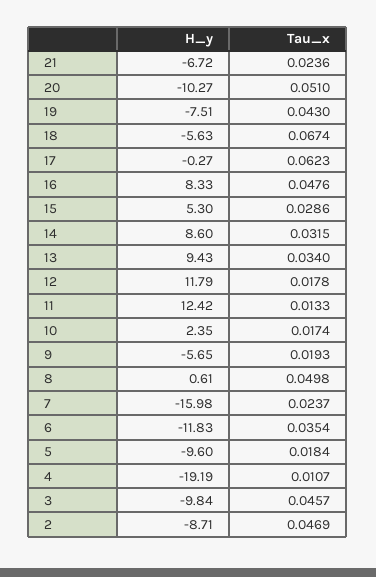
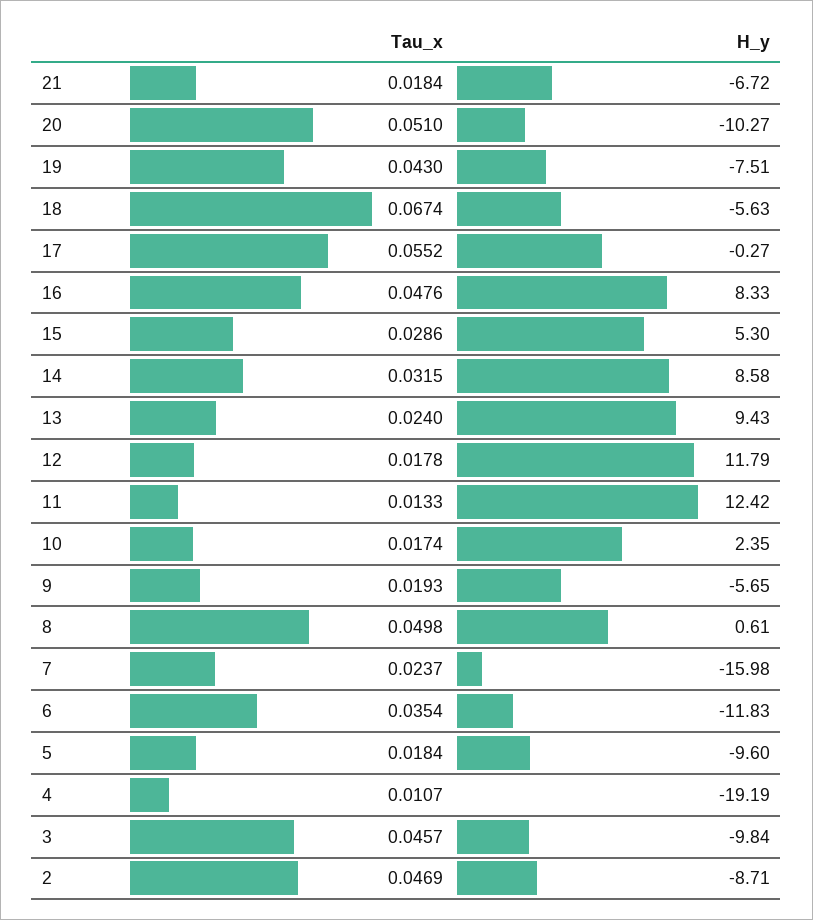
  {
    "H_y": {
      "21": -6.72,
      "20": -10.27,
      "19": -7.51,
      "18": -5.63,
      "17": -0.27,
      "16": 8.33,
      "15": 5.3,
-     "14": 8.6,
+     "14": 8.58,
      "13": 9.43,
      "12": 11.79,
      "11": 12.42,
      "10": 2.35,
      "9": -5.65,
      "8": 0.61,
      "7": -15.98,
      "6": -11.83,
      "5": -9.6,
      "4": -19.19,
      "3": -9.84,
      "2": -8.71
    },
    "Tau_x": {
-     "21": 0.0236,
+     "21": 0.0184,
      "20": 0.051,
      "19": 0.043,
      "18": 0.0674,
-     "17": 0.0623,
+     "17": 0.0552,
      "16": 0.0476,
      "15": 0.0286,
      "14": 0.0315,
-     "13": 0.034,
+     "13": 0.024,
      "12": 0.0178,
      "11": 0.0133,
      "10": 0.0174,
      "9": 0.0193,
      "8": 0.0498,
      "7": 0.0237,
      "6": 0.0354,
      "5": 0.0184,
      "4": 0.0107,
      "3": 0.0457,
      "2": 0.0469
    }
  }

